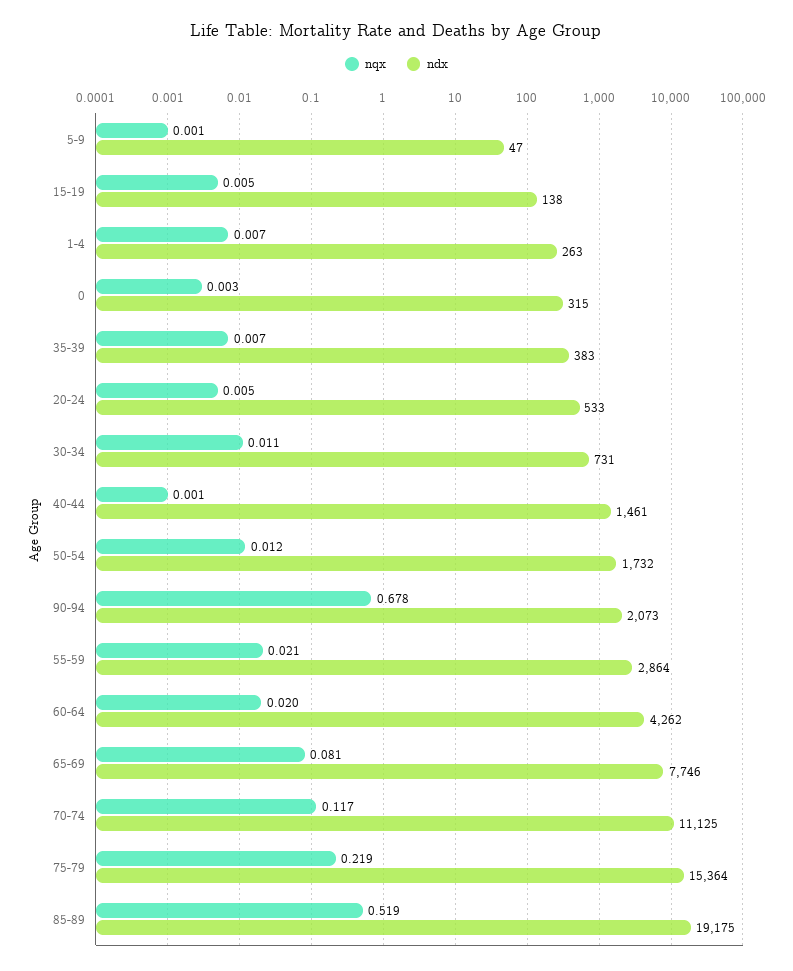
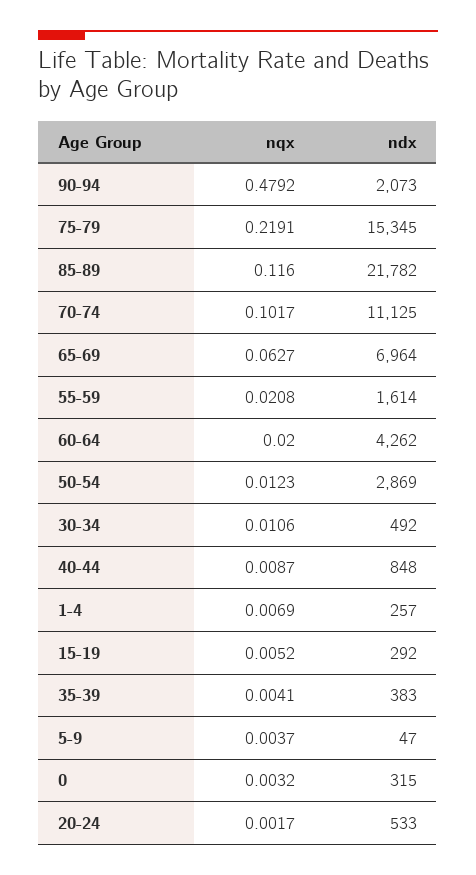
  {
    "nqx": {
-     "5-9": 0.001,
+     "5-9": 0.0037,
      "15-19": 0.0052,
      "1-4": 0.0069,
      "0": 0.0032,
-     "35-39": 0.007,
+     "35-39": 0.0041,
-     "20-24": 0.005,
+     "20-24": 0.0017,
      "30-34": 0.0106,
-     "40-44": 0.001,
+     "40-44": 0.0087,
      "50-54": 0.0123,
-     "90-94": 0.678,
+     "90-94": 0.4792,
      "55-59": 0.0208,
      "60-64": 0.02,
-     "65-69": 0.081,
+     "65-69": 0.0627,
-     "70-74": 0.117,
+     "70-74": 0.1017,
      "75-79": 0.2191,
-     "85-89": 0.519
+     "85-89": 0.116
    },
    "ndx": {
      "5-9": 47,
-     "15-19": 138,
+     "15-19": 292,
-     "1-4": 263,
+     "1-4": 257,
      "0": 315,
      "35-39": 383,
      "20-24": 533,
-     "30-34": 731,
+     "30-34": 492,
-     "40-44": 1461,
+     "40-44": 848,
-     "50-54": 1732,
+     "50-54": 2869,
      "90-94": 2073,
-     "55-59": 2864,
+     "55-59": 1614,
      "60-64": 4262,
-     "65-69": 7746,
+     "65-69": 6964,
      "70-74": 11125,
-     "75-79": 15364,
+     "75-79": 15345,
-     "85-89": 19175
+     "85-89": 21782
    }
  }

